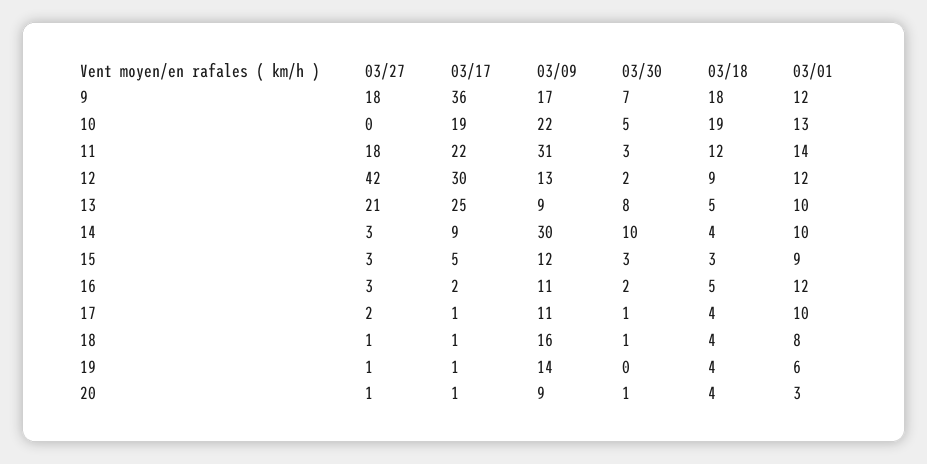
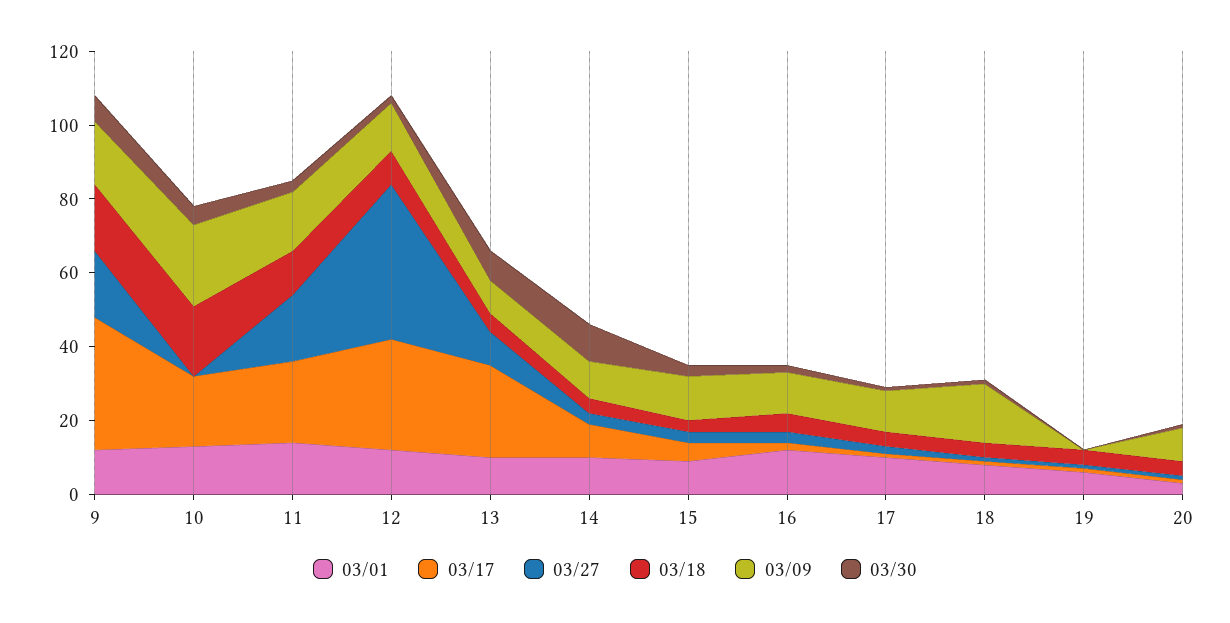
  {
    "03/27": {
      "9": 18,
      "10": 0,
      "11": 18,
      "12": 42,
-     "13": 21,
+     "13": 10,
      "14": 3,
      "15": 3,
      "16": 3,
      "17": 2,
      "18": 1,
      "19": 1,
      "20": 1
    },
    "03/17": {
      "9": 36,
      "10": 19,
      "11": 22,
      "12": 30,
      "13": 25,
      "14": 9,
      "15": 5,
      "16": 2,
      "17": 1,
      "18": 1,
      "19": 1,
      "20": 1
    },
    "03/09": {
      "9": 17,
      "10": 22,
-     "11": 31,
+     "11": 15,
      "12": 13,
      "13": 9,
-     "14": 30,
+     "14": 10,
      "15": 12,
      "16": 11,
      "17": 11,
      "18": 16,
-     "19": 14,
+     "19": 0,
      "20": 9
    },
    "03/30": {
      "9": 7,
      "10": 5,
      "11": 3,
      "12": 2,
      "13": 8,
      "14": 10,
      "15": 3,
      "16": 2,
      "17": 1,
      "18": 1,
      "19": 0,
      "20": 1
    },
    "03/18": {
      "9": 18,
      "10": 19,
      "11": 12,
      "12": 9,
      "13": 5,
      "14": 4,
      "15": 3,
      "16": 5,
      "17": 4,
      "18": 4,
      "19": 4,
      "20": 4
    },
    "03/01": {
      "9": 12,
      "10": 13,
      "11": 14,
      "12": 12,
      "13": 10,
      "14": 10,
      "15": 9,
      "16": 12,
      "17": 10,
      "18": 8,
      "19": 6,
      "20": 3
    }
  }

